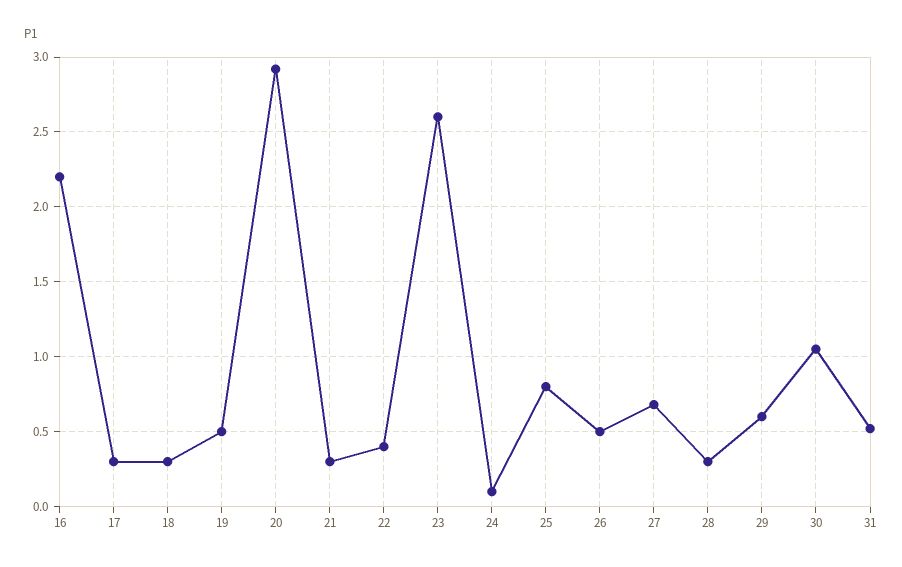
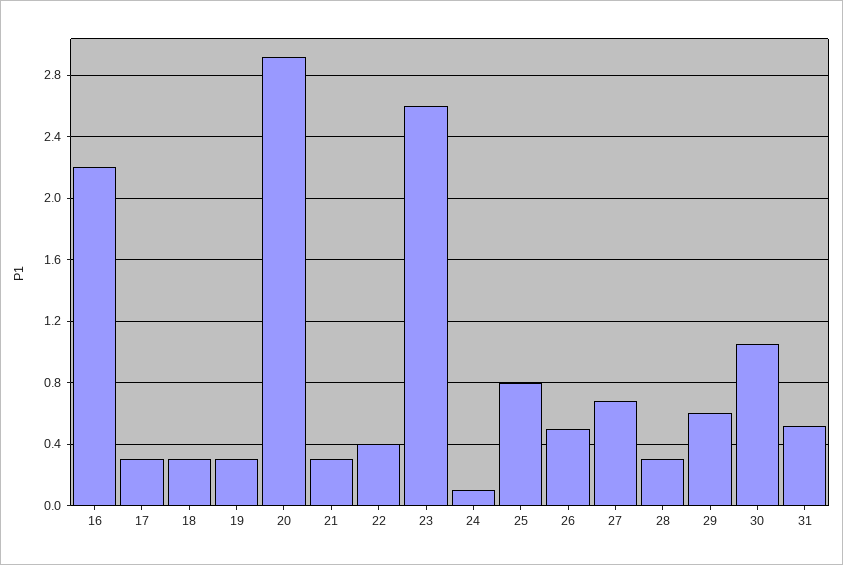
  {
    "16": 2.2,
    "17": 0.3,
    "18": 0.3,
-   "19": 0.5,
+   "19": 0.3,
    "20": 2.9,
    "21": 0.3,
    "22": 0.4,
    "23": 2.6,
    "24": 0.1,
    "25": 0.8,
    "26": 0.5,
    "27": 0.7,
    "28": 0.3,
    "29": 0.6,
    "30": 1.05,
    "31": 0.5
  }

